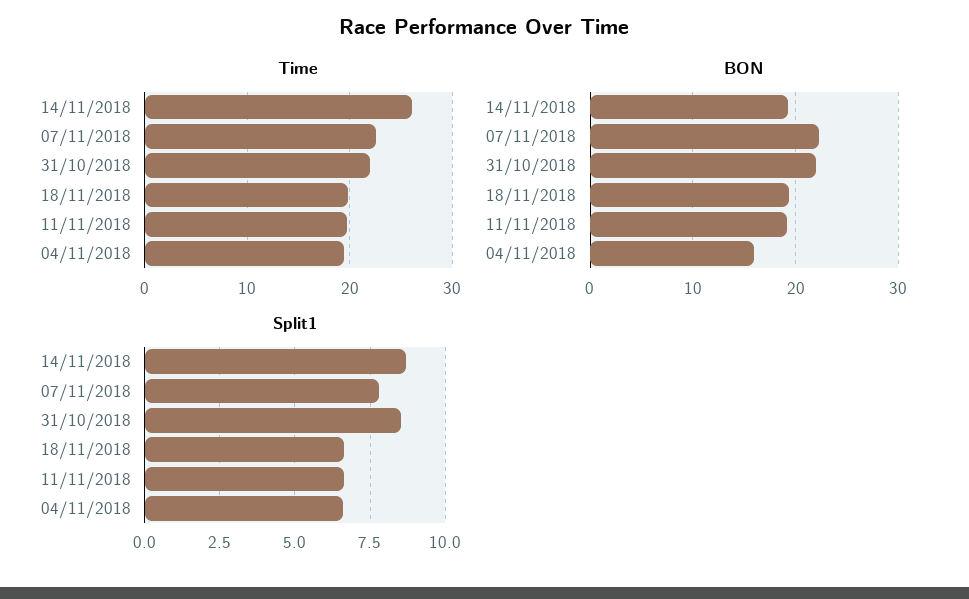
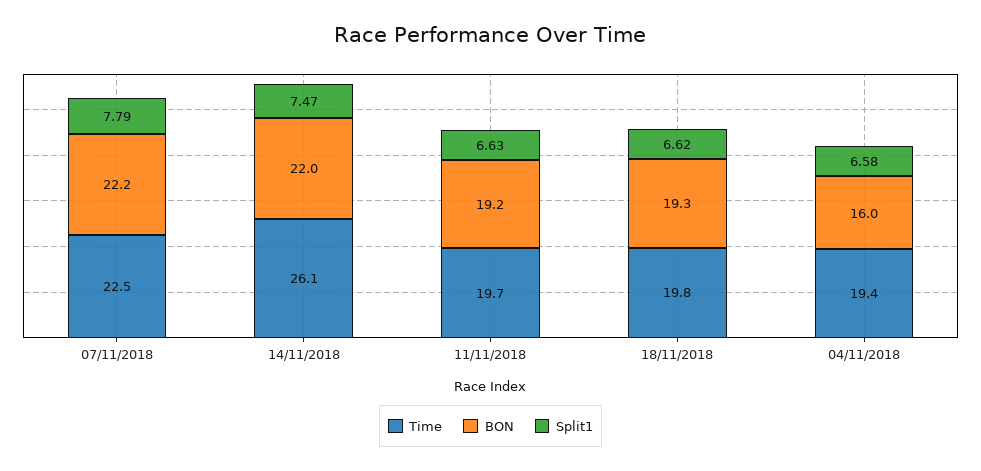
  {
    "Time": {
      "14/11/2018": 26.1,
      "07/11/2018": 22.5,
-     "31/10/2018": 22,
      "18/11/2018": 19.8,
      "11/11/2018": 19.7,
      "04/11/2018": 19.4
    },
    "BON": {
-     "14/11/2018": 19,
+     "14/11/2018": 22,
      "07/11/2018": 22.2,
-     "31/10/2018": 22,
      "18/11/2018": 19.3,
      "11/11/2018": 19.2,
      "04/11/2018": 16
    },
    "Split1": {
-     "14/11/2018": 8.75,
+     "14/11/2018": 7.47,
      "07/11/2018": 7.79,
-     "31/10/2018": 8.5,
      "18/11/2018": 6.62,
      "11/11/2018": 6.63,
      "04/11/2018": 6.58
    }
  }

